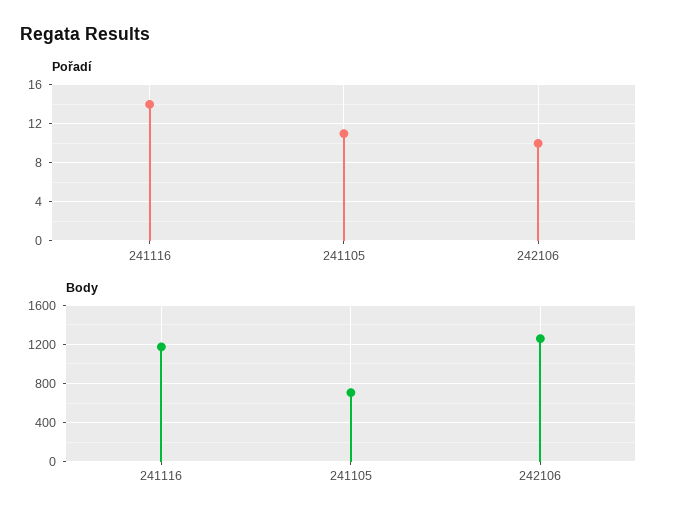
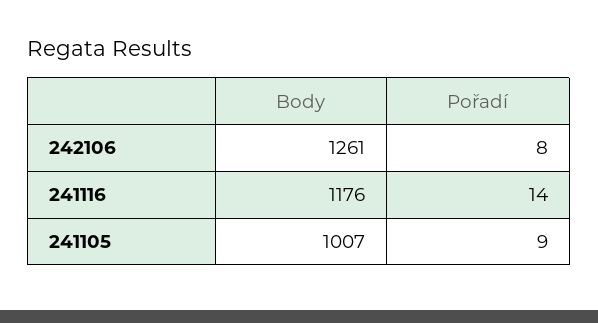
  {
    "Pořadí": {
      "241116": 14,
-     "241105": 11,
+     "241105": 9,
-     "242106": 10
+     "242106": 8
    },
    "Body": {
      "241116": 1176,
-     "241105": 700,
+     "241105": 1007,
      "242106": 1261
    }
  }

